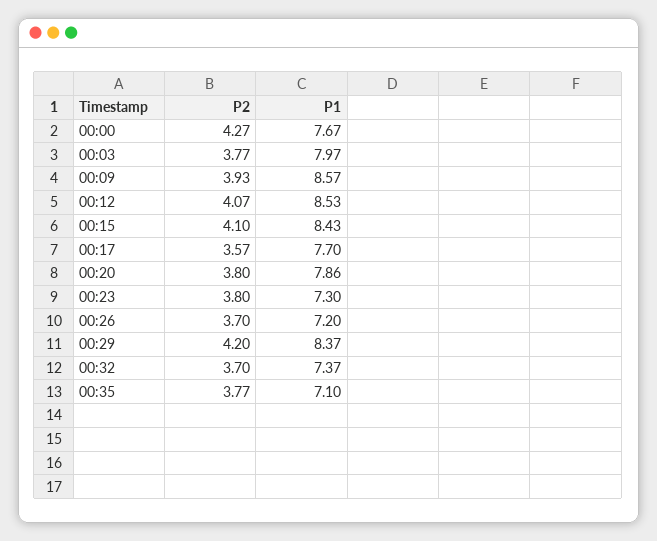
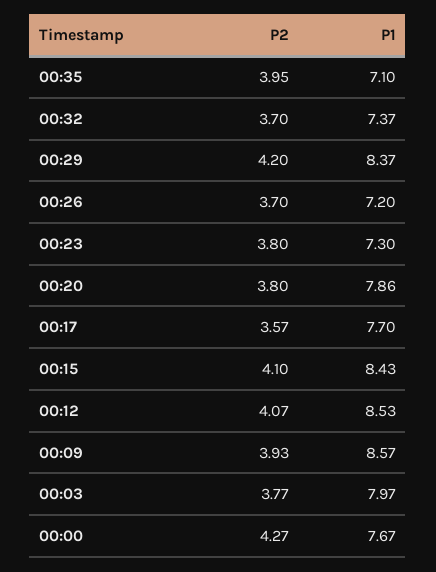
  {
    "P2": {
      "00:00": 4.27,
      "00:03": 3.77,
      "00:09": 3.93,
      "00:12": 4.07,
      "00:15": 4.1,
      "00:17": 3.57,
      "00:20": 3.8,
      "00:23": 3.8,
      "00:26": 3.7,
      "00:29": 4.2,
      "00:32": 3.7,
-     "00:35": 3.77
+     "00:35": 3.95
    },
    "P1": {
      "00:00": 7.67,
      "00:03": 7.97,
      "00:09": 8.57,
      "00:12": 8.53,
      "00:15": 8.43,
      "00:17": 7.7,
      "00:20": 7.86,
      "00:23": 7.3,
      "00:26": 7.2,
      "00:29": 8.37,
      "00:32": 7.37,
      "00:35": 7.1
    }
  }

